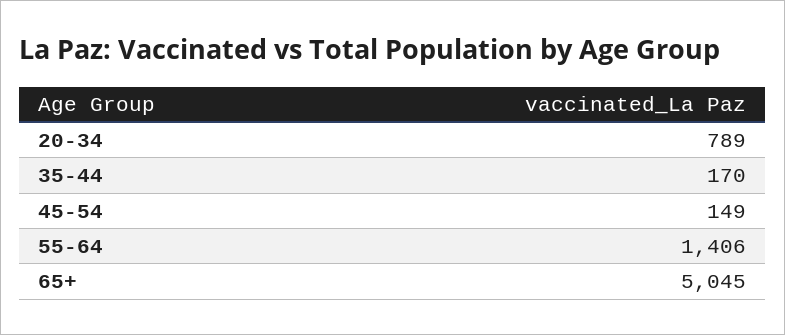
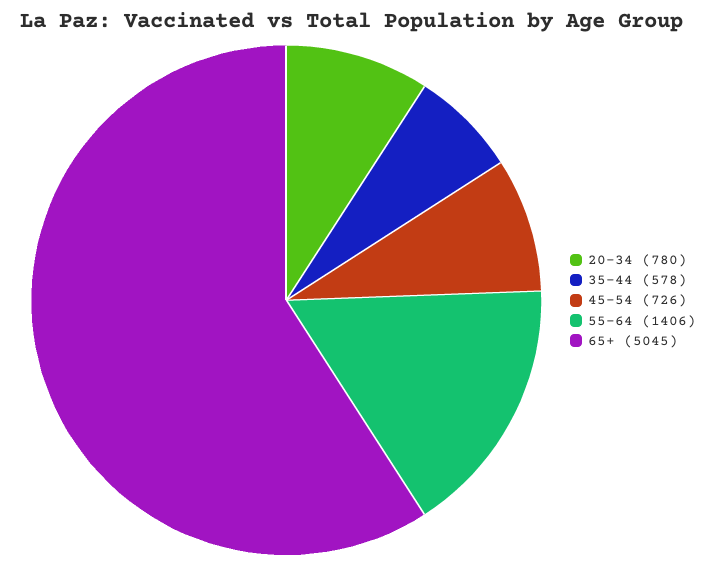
  {
-   "20-34": 789,
+   "20-34": 780,
-   "35-44": 170,
+   "35-44": 578,
-   "45-54": 149,
+   "45-54": 726,
    "55-64": 1406,
    "65+": 5045
  }

